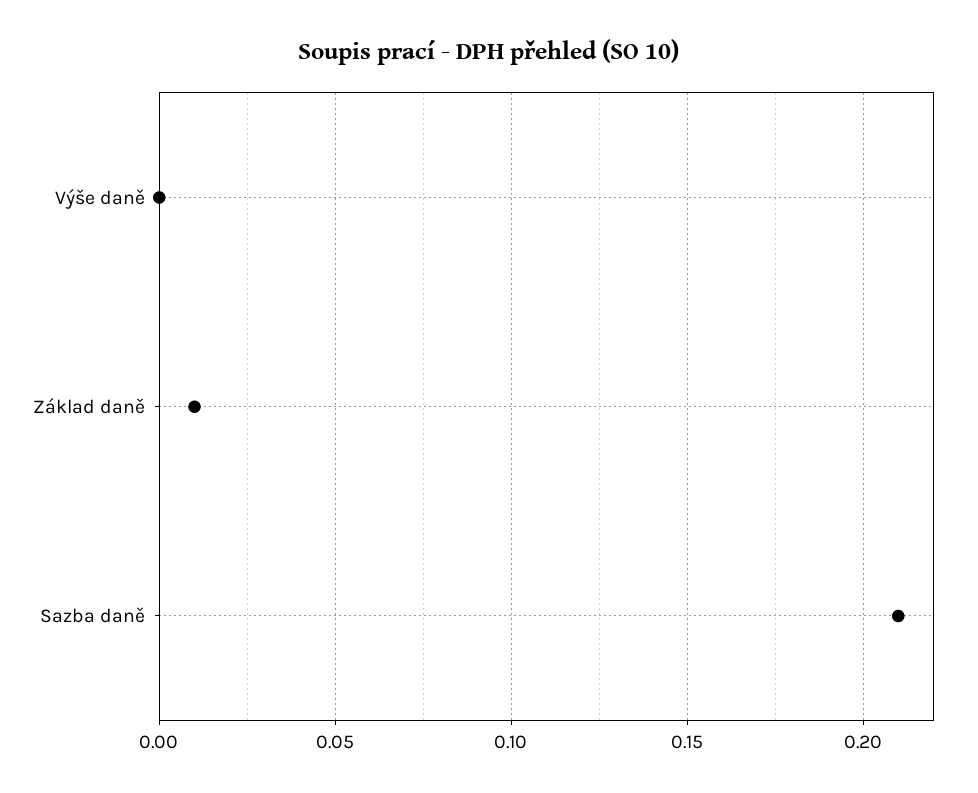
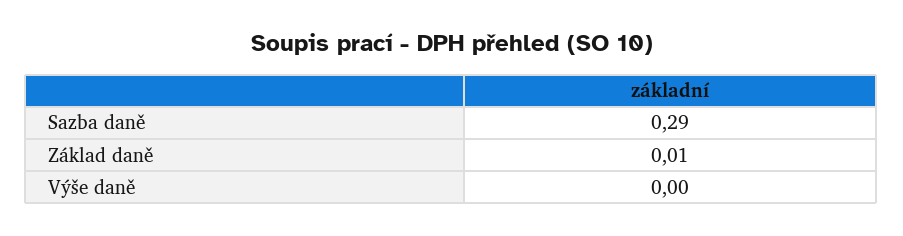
  {
    "Výše daně": 0,
    "Základ daně": 0.01,
-   "Sazba daně": 0.21
+   "Sazba daně": 0.29
  }

